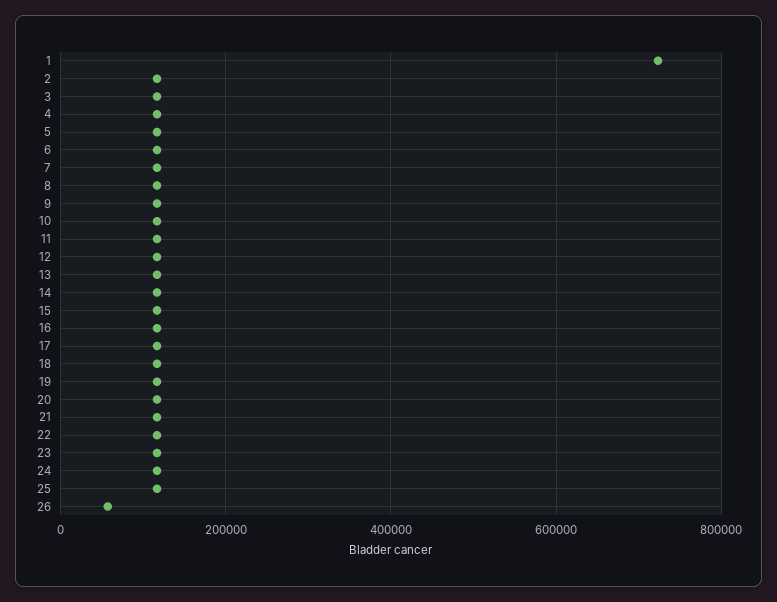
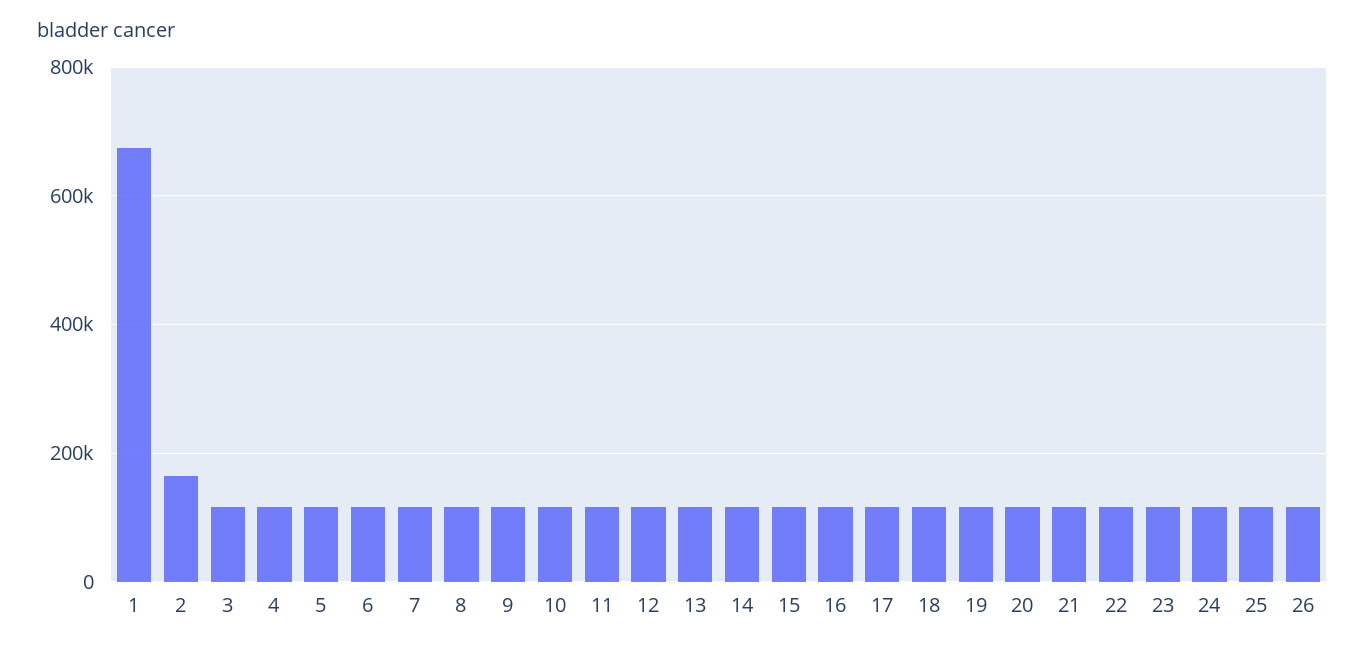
  {
-   "1": 720000,
+   "1": 680000,
-   "2": 120000,
+   "2": 160000,
    "3": 120000,
    "4": 120000,
    "5": 120000,
    "6": 120000,
    "7": 120000,
    "8": 120000,
    "9": 120000,
    "10": 120000,
    "11": 120000,
    "12": 120000,
    "13": 120000,
    "14": 120000,
    "15": 120000,
    "16": 120000,
    "17": 120000,
    "18": 120000,
    "19": 120000,
    "20": 120000,
    "21": 120000,
    "22": 120000,
    "23": 120000,
    "24": 120000,
    "25": 120000,
-   "26": 60000
+   "26": 120000
  }

